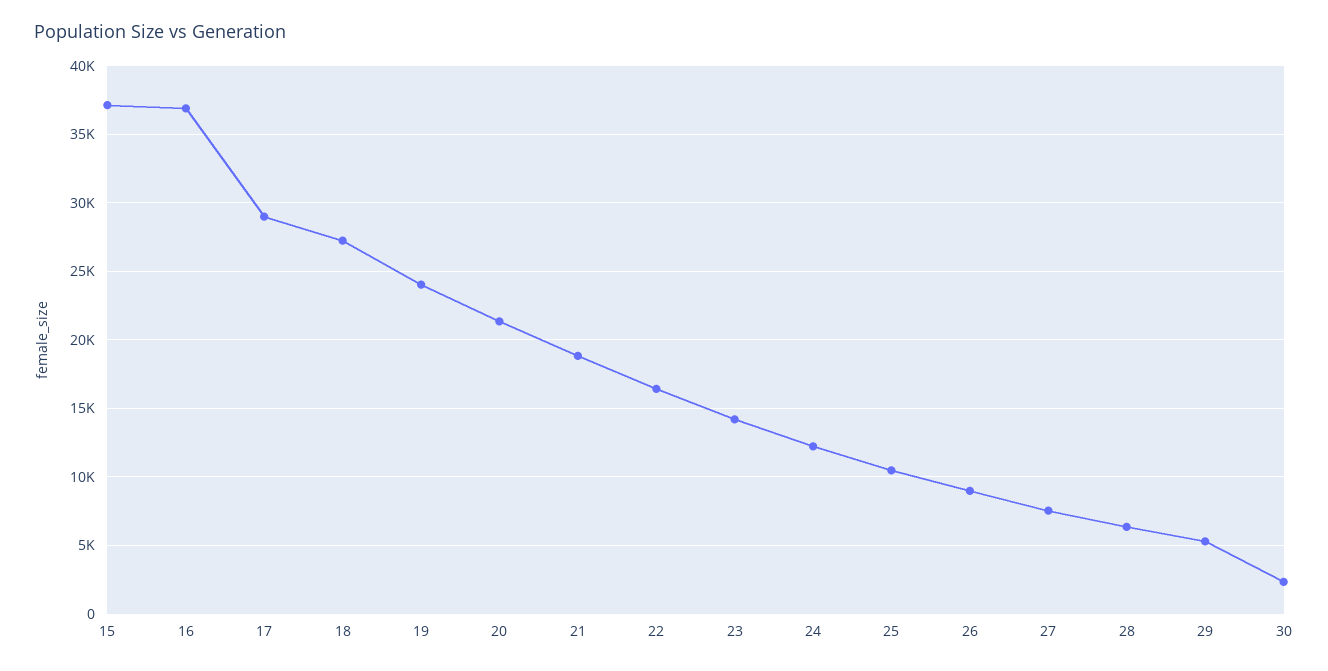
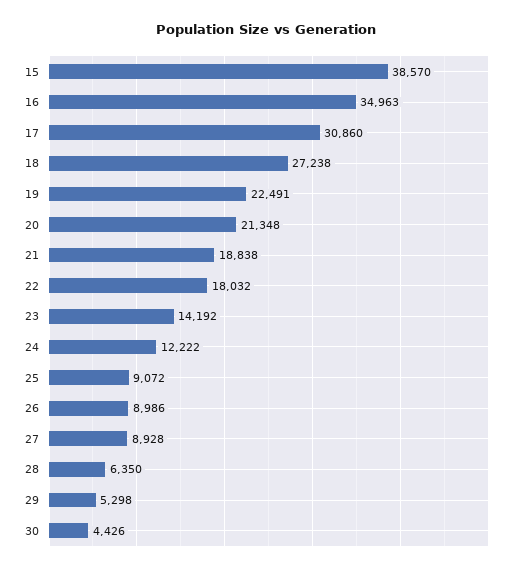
  {
-   "15": 37000,
+   "15": 38570,
-   "16": 37000,
+   "16": 34963,
-   "17": 29000,
+   "17": 30860,
    "18": 27238,
-   "19": 24000,
+   "19": 22491,
    "20": 21348,
    "21": 18838,
-   "22": 16500,
+   "22": 18032,
    "23": 14192,
    "24": 12222,
-   "25": 10500,
+   "25": 9072,
    "26": 8986,
-   "27": 7500,
+   "27": 8928,
    "28": 6350,
    "29": 5298,
-   "30": 2500
+   "30": 4426
  }

